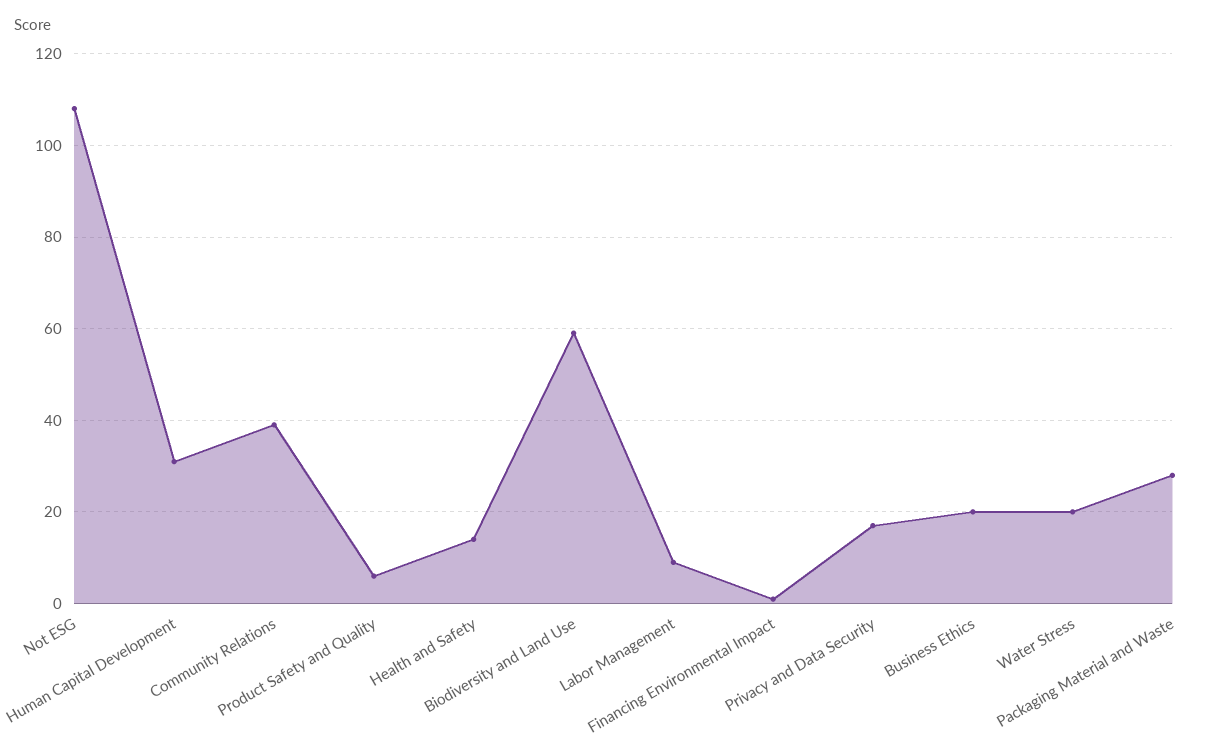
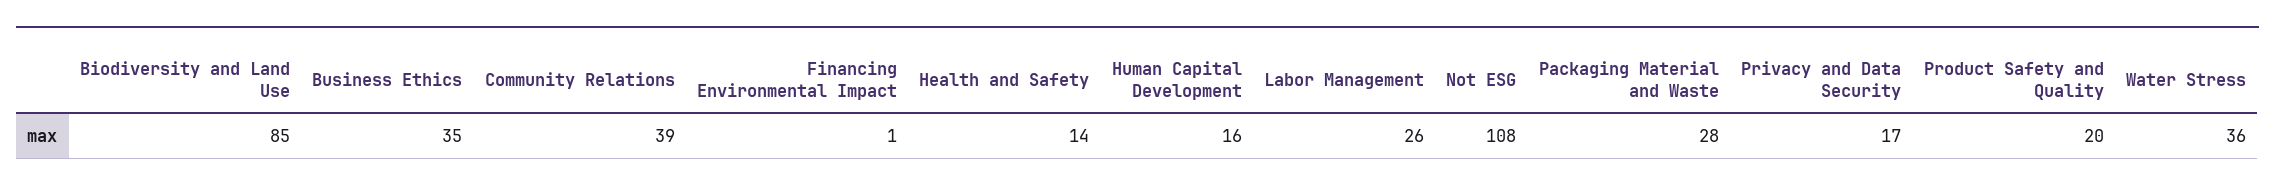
  {
    "Not ESG": 108,
-   "Human Capital Development": 30,
+   "Human Capital Development": 16,
    "Community Relations": 39,
-   "Product Safety and Quality": 5,
+   "Product Safety and Quality": 20,
    "Health and Safety": 14,
-   "Biodiversity and Land Use": 60,
+   "Biodiversity and Land Use": 85,
-   "Labor Management": 10,
+   "Labor Management": 26,
    "Financing Environmental Impact": 1,
    "Privacy and Data Security": 17,
-   "Business Ethics": 20,
+   "Business Ethics": 35,
-   "Water Stress": 20,
+   "Water Stress": 36,
    "Packaging Material and Waste": 28
  }

